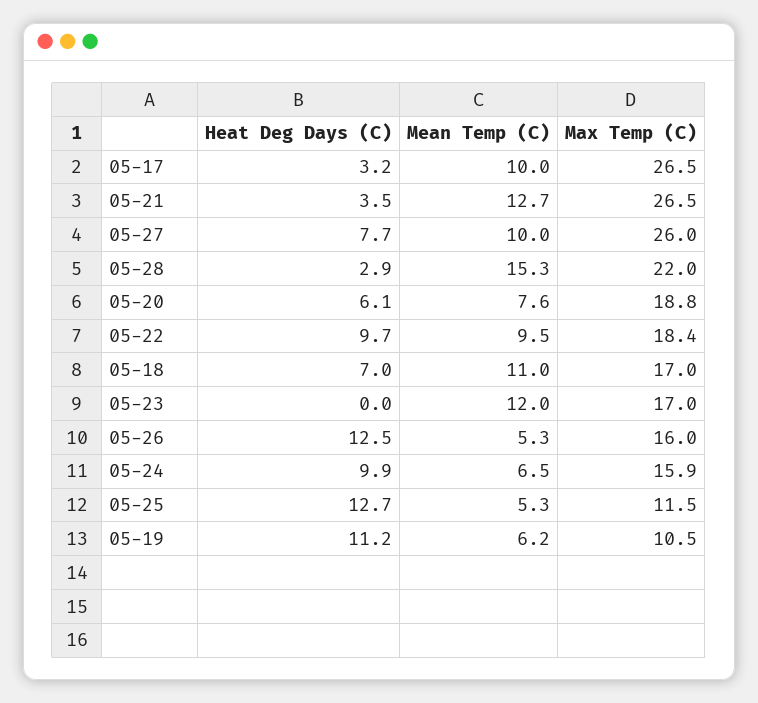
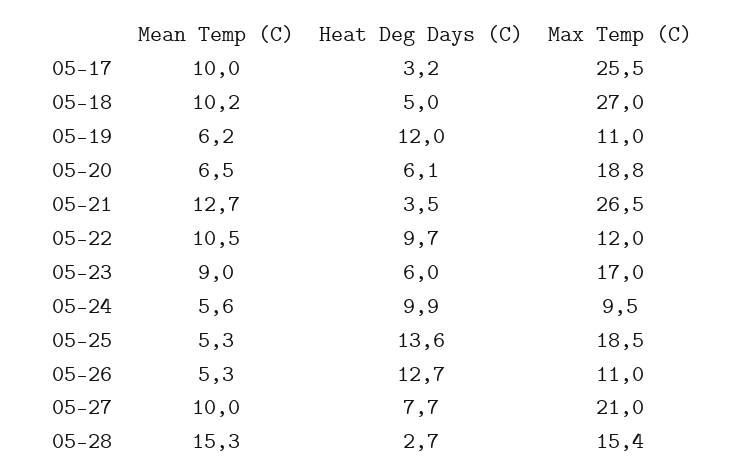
  {
    "Heat Deg Days (C)": {
      "05-17": 3.2,
      "05-21": 3.5,
      "05-27": 7.7,
-     "05-28": 2.9,
+     "05-28": 2.7,
      "05-20": 6.1,
      "05-22": 9.7,
-     "05-18": 7,
+     "05-18": 5,
-     "05-23": 0,
+     "05-23": 6,
-     "05-26": 12.5,
+     "05-26": 12.7,
      "05-24": 9.9,
-     "05-25": 12.7,
+     "05-25": 13.6,
-     "05-19": 11.2
+     "05-19": 12
    },
    "Mean Temp (C)": {
      "05-17": 10,
      "05-21": 12.7,
      "05-27": 10,
      "05-28": 15.3,
-     "05-20": 7.6,
+     "05-20": 6.5,
-     "05-22": 9.5,
+     "05-22": 10.5,
-     "05-18": 11,
+     "05-18": 10.2,
-     "05-23": 12,
+     "05-23": 9,
      "05-26": 5.3,
-     "05-24": 6.5,
+     "05-24": 5.6,
      "05-25": 5.3,
      "05-19": 6.2
    },
    "Max Temp (C)": {
-     "05-17": 26.5,
+     "05-17": 25.5,
      "05-21": 26.5,
-     "05-27": 26,
+     "05-27": 21,
-     "05-28": 22,
+     "05-28": 15.4,
      "05-20": 18.8,
-     "05-22": 18.4,
+     "05-22": 12,
-     "05-18": 17,
+     "05-18": 27,
      "05-23": 17,
-     "05-26": 16,
+     "05-26": 11,
-     "05-24": 15.9,
+     "05-24": 9.5,
-     "05-25": 11.5,
+     "05-25": 18.5,
-     "05-19": 10.5
+     "05-19": 11
    }
  }

